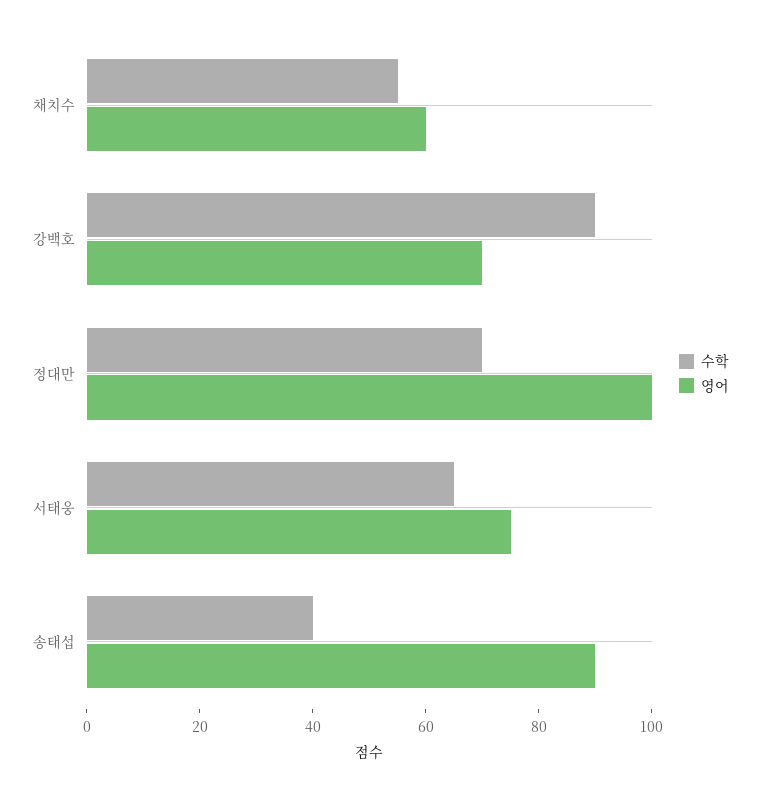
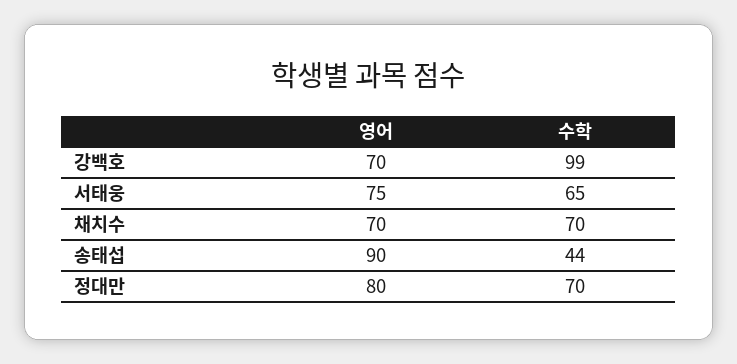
  {
    "수학": {
-     "채치수": 55,
+     "채치수": 70,
-     "강백호": 90,
+     "강백호": 99,
      "정대만": 70,
      "서태웅": 65,
-     "송태섭": 40
+     "송태섭": 44
    },
    "영어": {
-     "채치수": 60,
+     "채치수": 70,
      "강백호": 70,
-     "정대만": 100,
+     "정대만": 80,
      "서태웅": 75,
      "송태섭": 90
    }
  }

